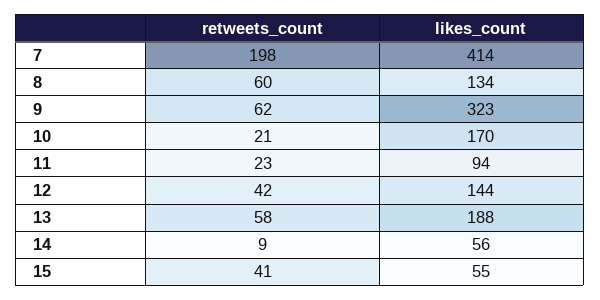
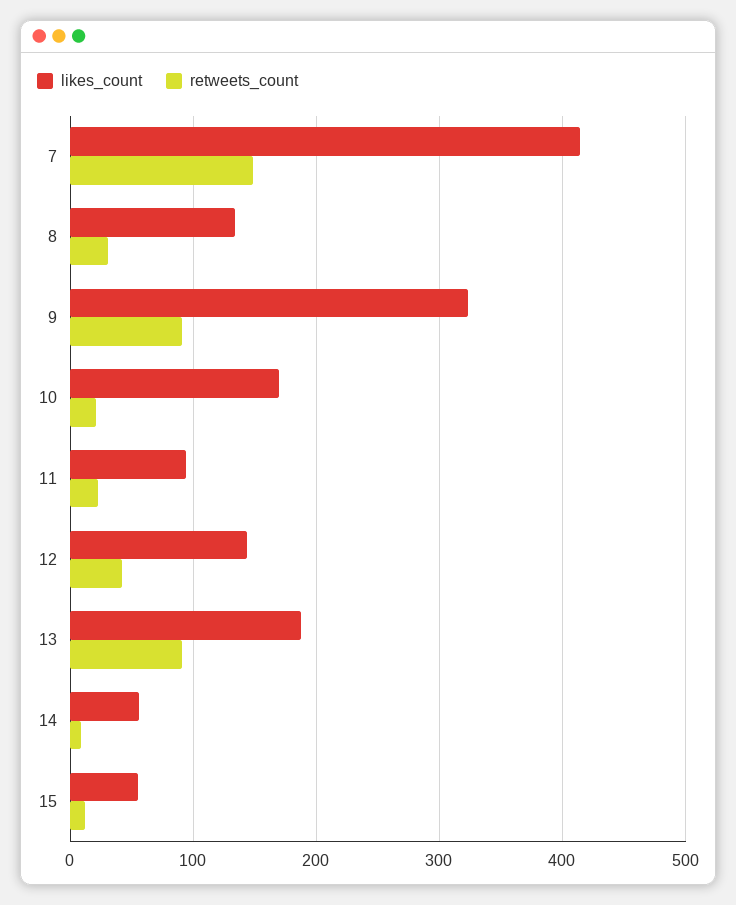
  {
    "retweets_count": {
-     "7": 198,
+     "7": 150,
-     "8": 60,
+     "8": 30,
-     "9": 62,
+     "9": 90,
      "10": 21,
      "11": 23,
      "12": 42,
-     "13": 58,
+     "13": 90,
      "14": 9,
-     "15": 41
+     "15": 10
    },
    "likes_count": {
      "7": 414,
      "8": 134,
      "9": 323,
      "10": 170,
      "11": 94,
      "12": 144,
      "13": 188,
      "14": 56,
      "15": 55
    }
  }

